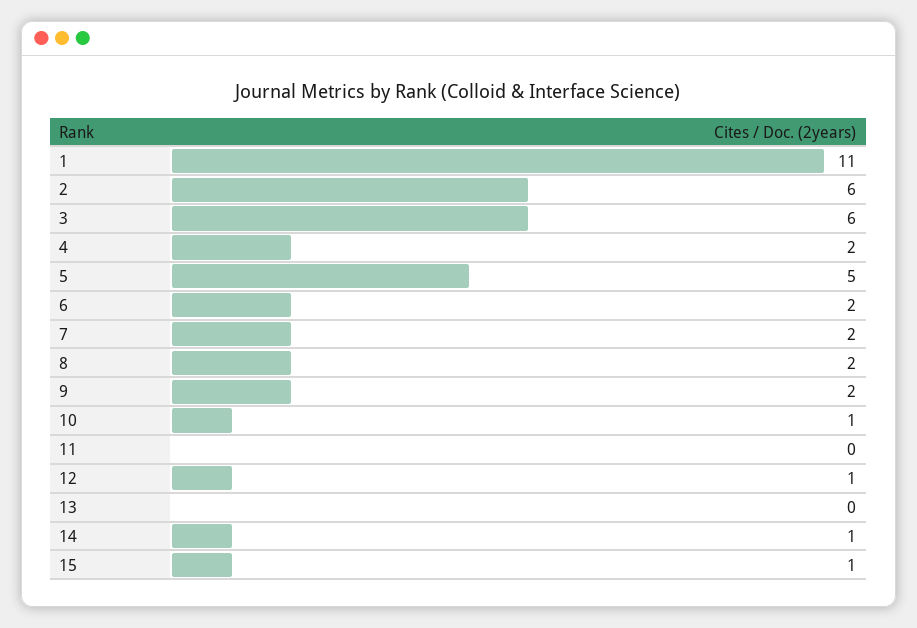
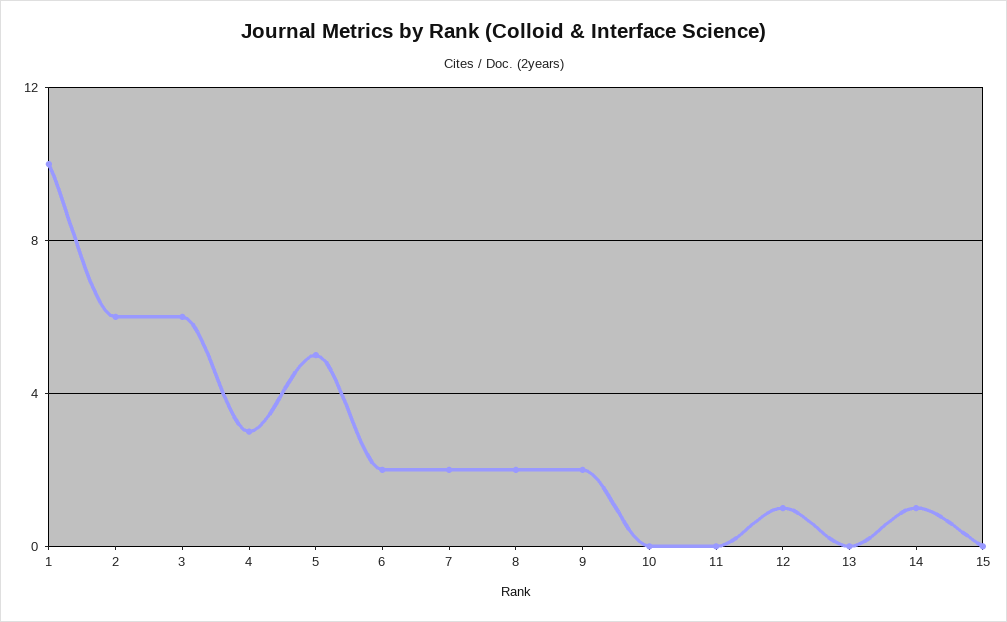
  {
-   "1": 11,
+   "1": 10,
    "2": 6,
    "3": 6,
-   "4": 2,
+   "4": 3,
    "5": 5,
    "6": 2,
    "7": 2,
    "8": 2,
    "9": 2,
-   "10": 1,
+   "10": 0,
    "11": 0,
    "12": 1,
    "13": 0,
    "14": 1,
-   "15": 1
+   "15": 0
  }

